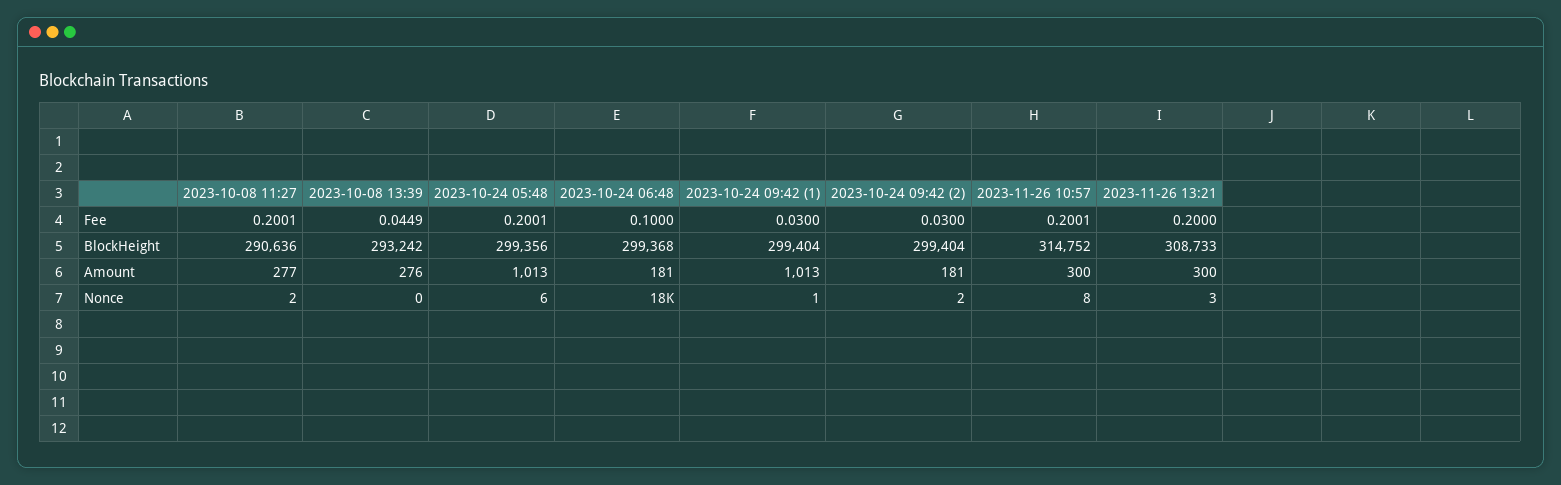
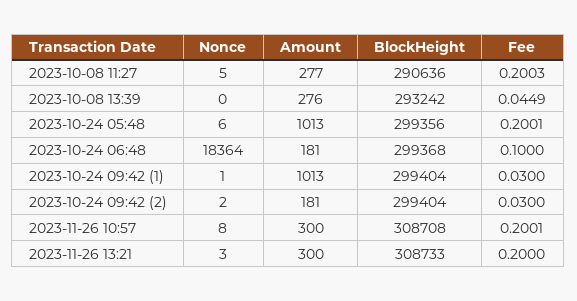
  {
    "2023-10-08 11:27": {
-     "Fee": 0.2001,
+     "Fee": 0.2003,
      "BlockHeight": 290636,
      "Amount": 277,
-     "Nonce": 2
+     "Nonce": 5
    },
    "2023-10-08 13:39": {
      "Fee": 0.0449,
      "BlockHeight": 293242,
      "Amount": 276,
      "Nonce": 0
    },
    "2023-10-24 05:48": {
      "Fee": 0.2001,
      "BlockHeight": 299356,
      "Amount": 1013,
      "Nonce": 6
    },
    "2023-10-24 06:48": {
      "Fee": 0.1,
      "BlockHeight": 299368,
      "Amount": 181,
      "Nonce": 18364
    },
    "2023-10-24 09:42 (1)": {
      "Fee": 0.03,
      "BlockHeight": 299404,
      "Amount": 1013,
      "Nonce": 1
    },
    "2023-10-24 09:42 (2)": {
      "Fee": 0.03,
      "BlockHeight": 299404,
      "Amount": 181,
      "Nonce": 2
    },
    "2023-11-26 10:57": {
      "Fee": 0.2001,
-     "BlockHeight": 314752,
+     "BlockHeight": 308708,
      "Amount": 300,
      "Nonce": 8
    },
    "2023-11-26 13:21": {
      "Fee": 0.2,
      "BlockHeight": 308733,
      "Amount": 300,
      "Nonce": 3
    }
  }

